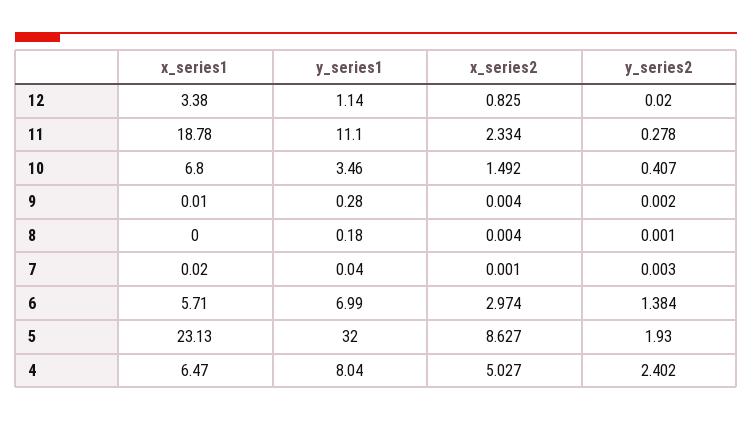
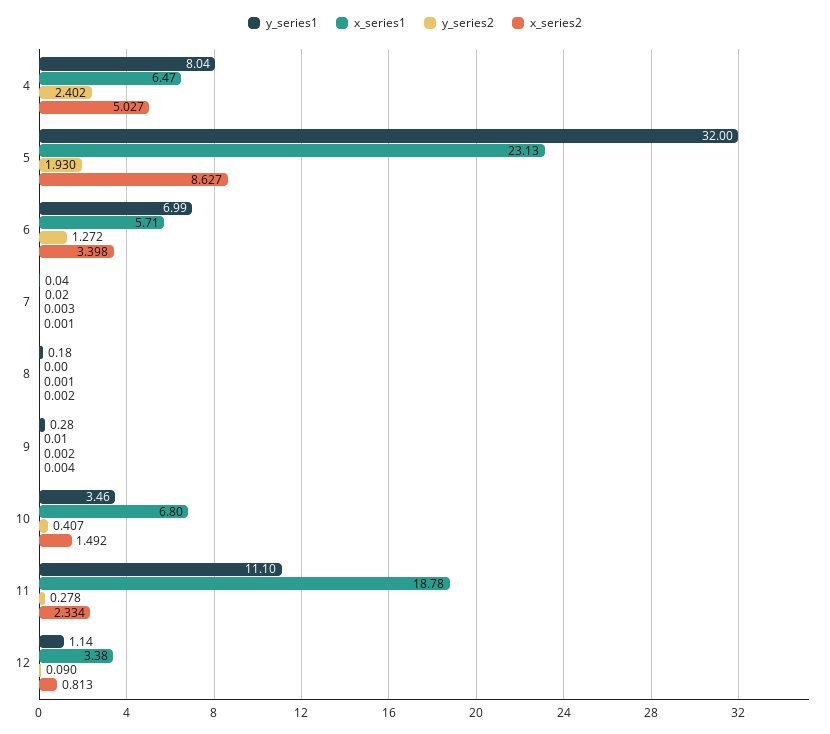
  {
    "x_series1": {
      "12": 3.38,
      "11": 18.78,
      "10": 6.8,
      "9": 0.01,
      "8": 0,
      "7": 0.02,
      "6": 5.71,
      "5": 23.13,
      "4": 6.47
    },
    "y_series1": {
      "12": 1.14,
      "11": 11.1,
      "10": 3.46,
      "9": 0.28,
      "8": 0.18,
      "7": 0.04,
      "6": 6.99,
      "5": 32,
      "4": 8.04
    },
    "x_series2": {
-     "12": 0.825,
+     "12": 0.813,
      "11": 2.334,
      "10": 1.492,
      "9": 0.004,
-     "8": 0.004,
+     "8": 0.002,
      "7": 0.001,
-     "6": 2.974,
+     "6": 3.398,
      "5": 8.627,
      "4": 5.027
    },
    "y_series2": {
-     "12": 0.02,
+     "12": 0.09,
      "11": 0.278,
      "10": 0.407,
      "9": 0.002,
      "8": 0.001,
      "7": 0.003,
-     "6": 1.384,
+     "6": 1.272,
      "5": 1.93,
      "4": 2.402
    }
  }

